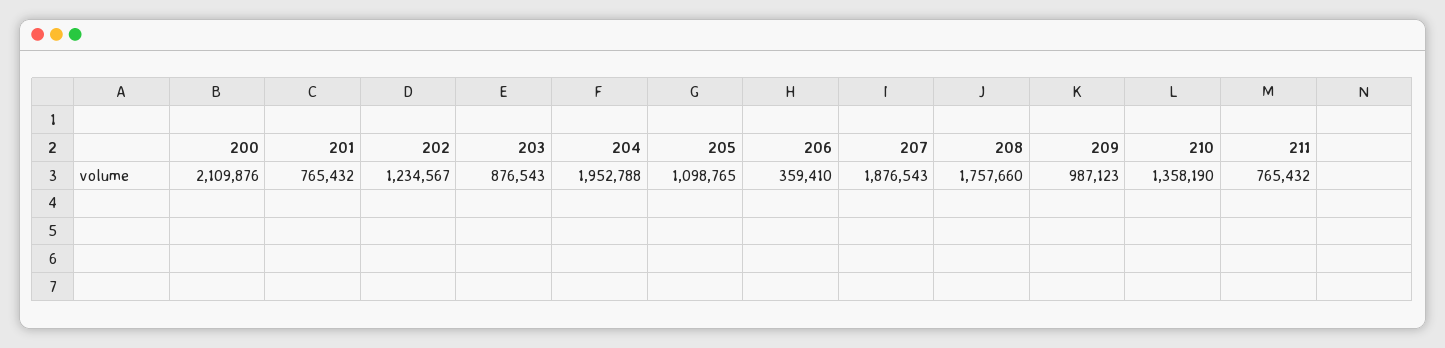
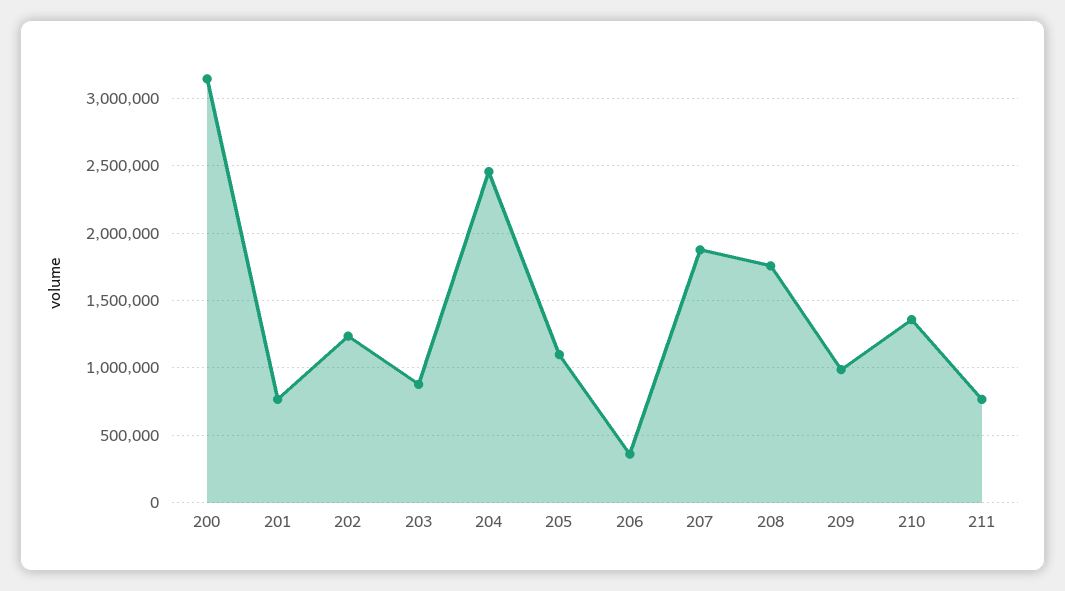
  {
-   "200": 2109876,
+   "200": 3150000,
    "201": 765432,
    "202": 1234567,
    "203": 876543,
-   "204": 1952788,
+   "204": 2450000,
    "205": 1098765,
    "206": 359410,
    "207": 1876543,
    "208": 1757660,
    "209": 987123,
    "210": 1358190,
    "211": 765432
  }

